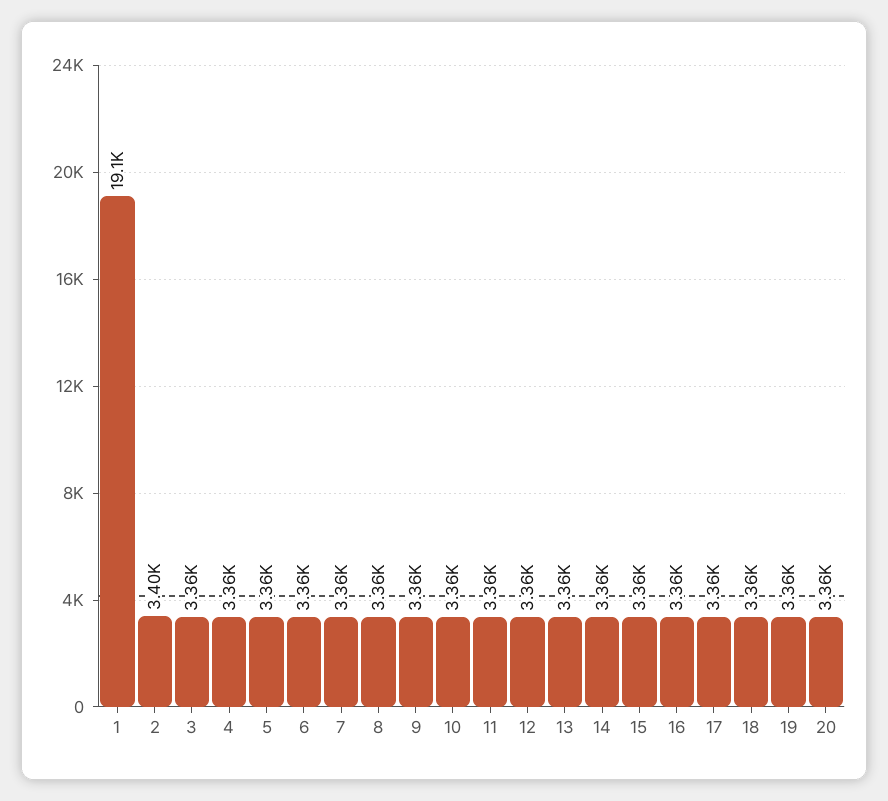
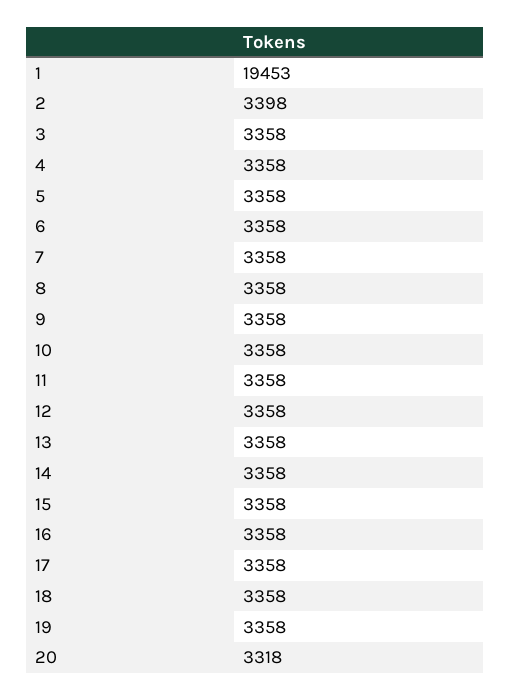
  {
-   "1": 19100,
+   "1": 19453,
    "2": 3398,
    "3": 3358,
    "4": 3358,
    "5": 3358,
    "6": 3358,
    "7": 3358,
    "8": 3358,
    "9": 3358,
    "10": 3358,
    "11": 3358,
    "12": 3358,
    "13": 3358,
    "14": 3358,
    "15": 3358,
    "16": 3358,
    "17": 3358,
    "18": 3358,
    "19": 3358,
-   "20": 3360
+   "20": 3318
  }

